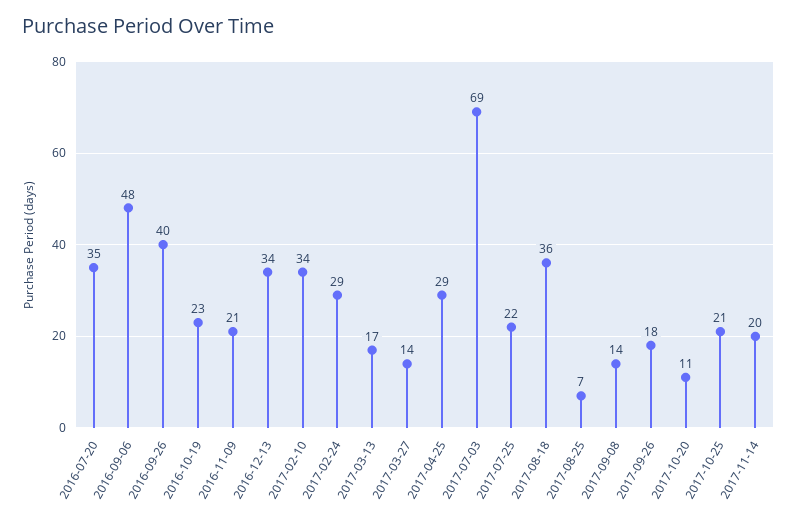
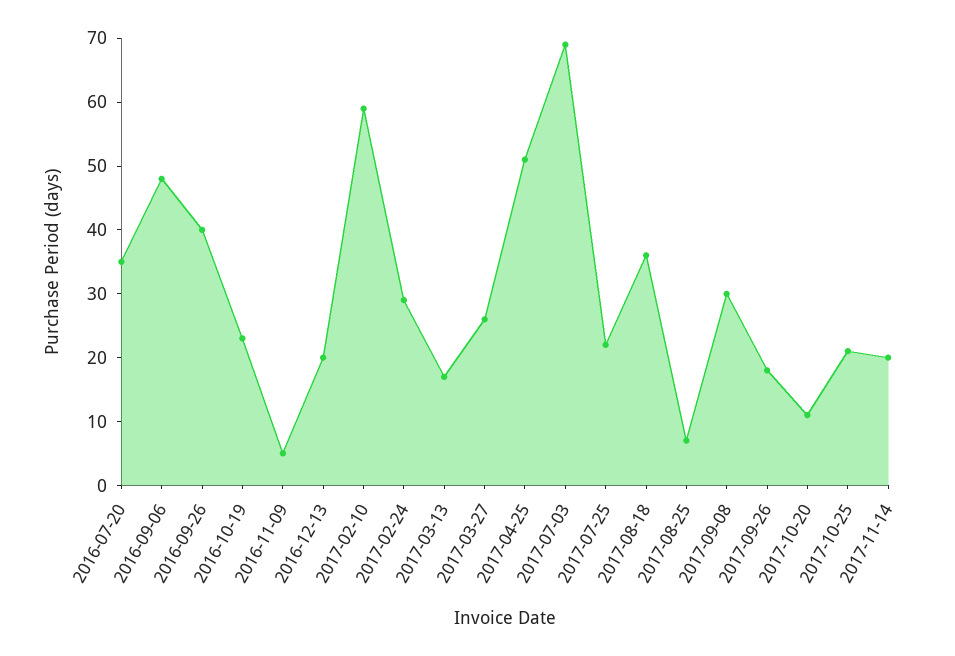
  {
    "2016-07-20": 35,
    "2016-09-06": 48,
    "2016-09-26": 40,
    "2016-10-19": 23,
-   "2016-11-09": 21,
+   "2016-11-09": 5,
-   "2016-12-13": 34,
+   "2016-12-13": 20,
-   "2017-02-10": 34,
+   "2017-02-10": 60,
    "2017-02-24": 29,
    "2017-03-13": 17,
-   "2017-03-27": 14,
+   "2017-03-27": 25,
-   "2017-04-25": 29,
+   "2017-04-25": 50,
    "2017-07-03": 69,
    "2017-07-25": 22,
    "2017-08-18": 36,
    "2017-08-25": 7,
-   "2017-09-08": 14,
+   "2017-09-08": 30,
    "2017-09-26": 18,
    "2017-10-20": 11,
    "2017-10-25": 21,
    "2017-11-14": 20
  }

